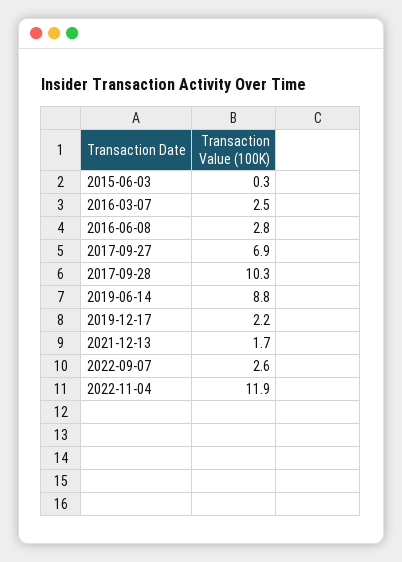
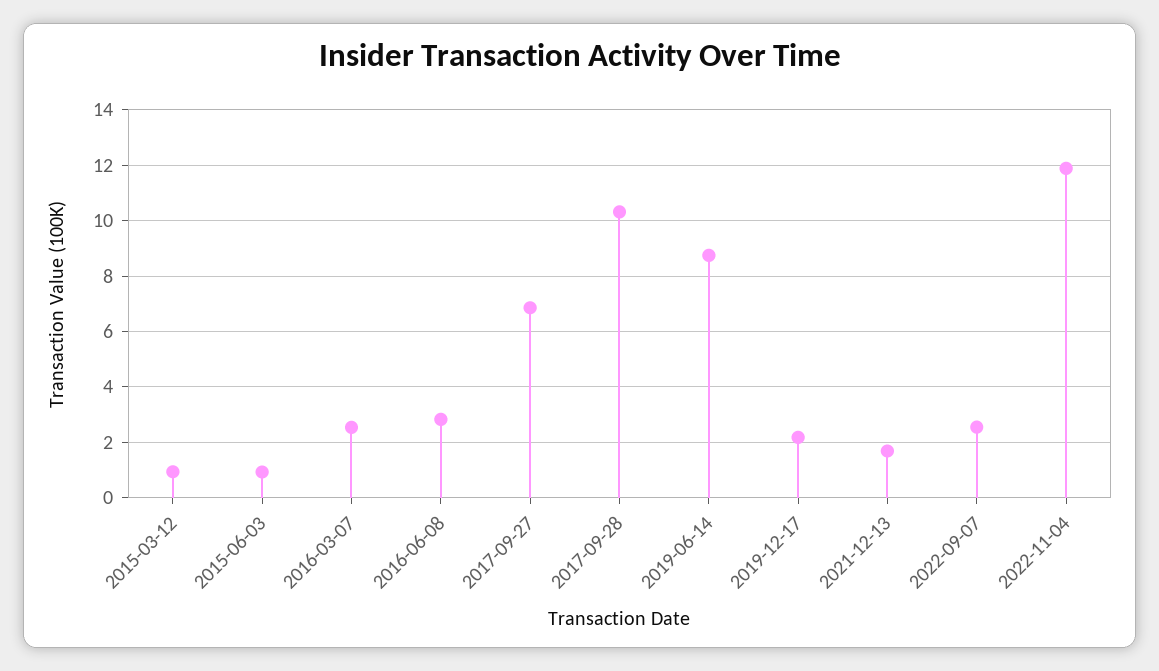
  {
-   "2015-06-03": 0.3,
+   "2015-06-03": 1,
    "2016-03-07": 2.5,
    "2016-06-08": 2.8,
    "2017-09-27": 6.9,
    "2017-09-28": 10.3,
    "2019-06-14": 8.8,
    "2019-12-17": 2.2,
    "2021-12-13": 1.7,
    "2022-09-07": 2.6,
-   "2022-11-04": 11.9
+   "2022-11-04": 11.9,
+   "2015-03-12": 1
  }

